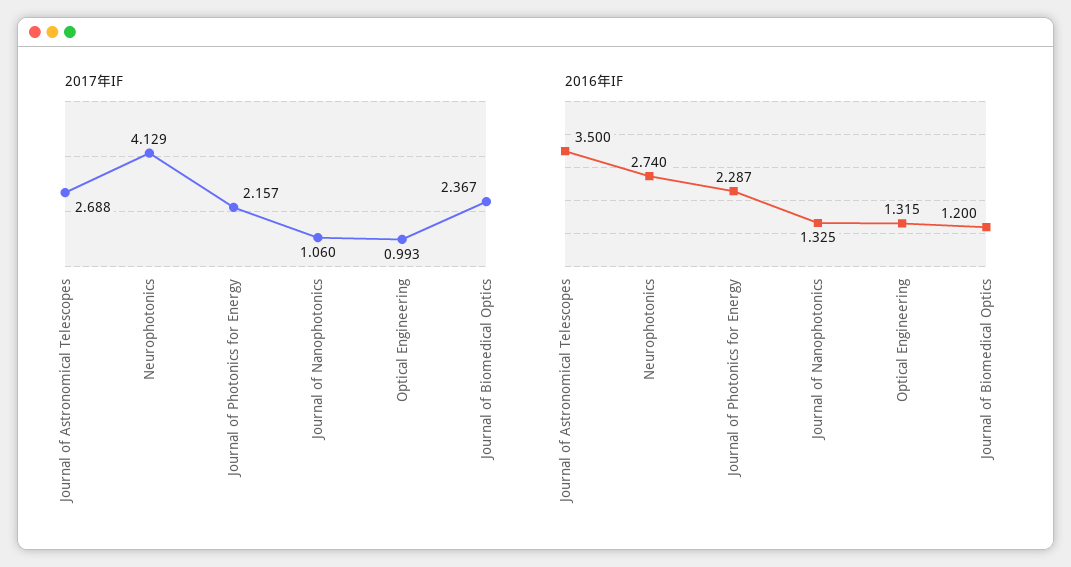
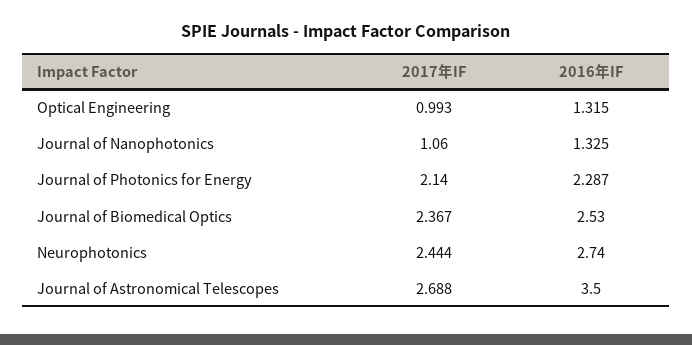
  {
    "2017年IF": {
      "Journal of Astronomical Telescopes": 2.688,
-     "Neurophotonics": 4.129,
+     "Neurophotonics": 2.444,
-     "Journal of Photonics for Energy": 2.157,
+     "Journal of Photonics for Energy": 2.14,
      "Journal of Nanophotonics": 1.06,
      "Optical Engineering": 0.993,
      "Journal of Biomedical Optics": 2.367
    },
    "2016年IF": {
      "Journal of Astronomical Telescopes": 3.5,
      "Neurophotonics": 2.74,
      "Journal of Photonics for Energy": 2.287,
      "Journal of Nanophotonics": 1.325,
      "Optical Engineering": 1.315,
-     "Journal of Biomedical Optics": 1.2
+     "Journal of Biomedical Optics": 2.53
    }
  }

